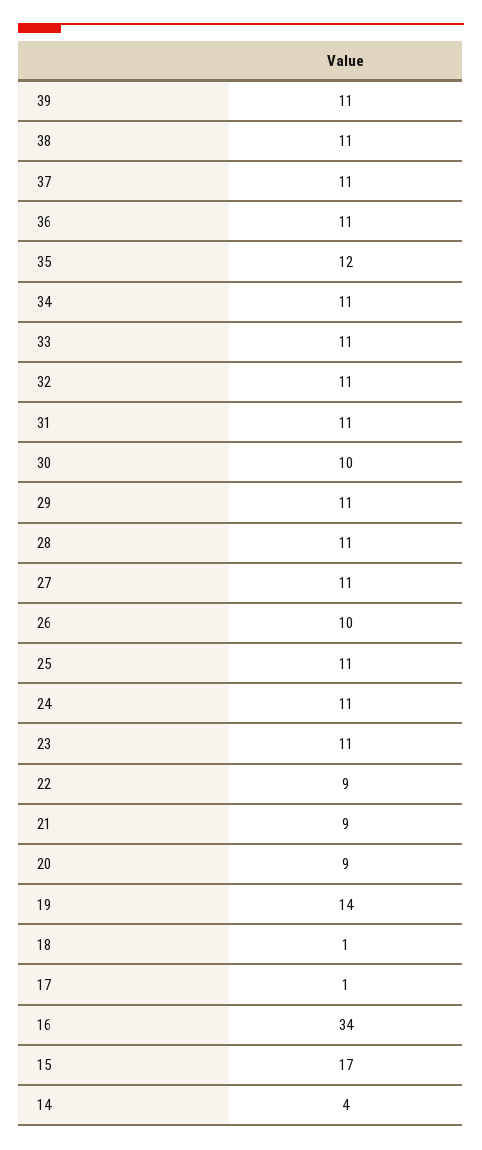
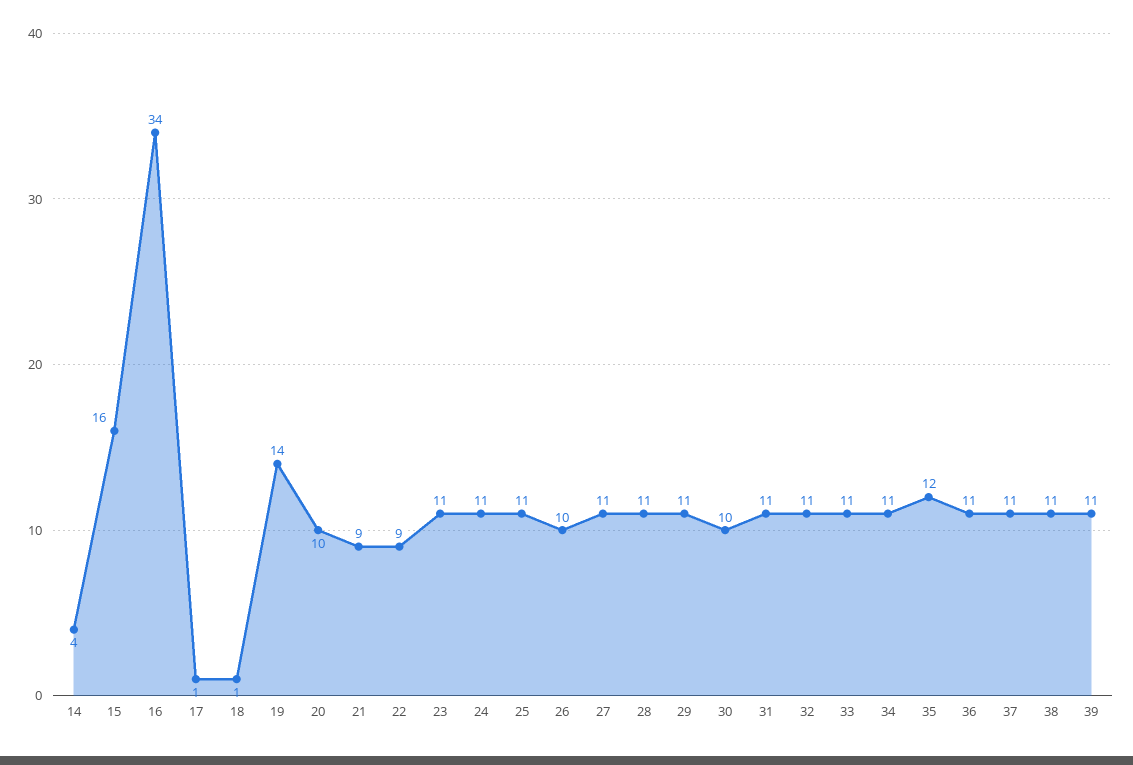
  {
    "39": 11,
    "38": 11,
    "37": 11,
    "36": 11,
    "35": 12,
    "34": 11,
    "33": 11,
    "32": 11,
    "31": 11,
    "30": 10,
    "29": 11,
    "28": 11,
    "27": 11,
    "26": 10,
    "25": 11,
    "24": 11,
    "23": 11,
    "22": 9,
    "21": 9,
-   "20": 9,
+   "20": 10,
    "19": 14,
    "18": 1,
    "17": 1,
    "16": 34,
-   "15": 17,
+   "15": 16,
    "14": 4
  }

